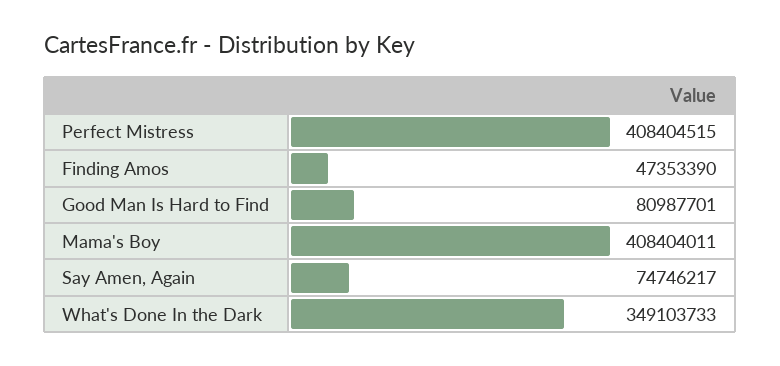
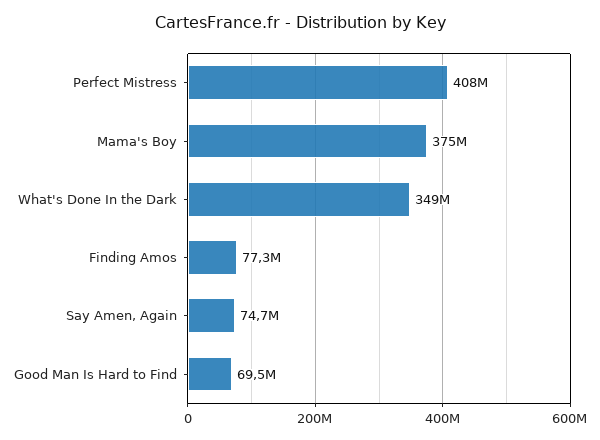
  {
    "Perfect Mistress": 408404515,
-   "Finding Amos": 47353390,
+   "Finding Amos": 77300000,
-   "Good Man Is Hard to Find": 80987701,
+   "Good Man Is Hard to Find": 69500000,
-   "Mama's Boy": 408404011,
+   "Mama's Boy": 375000000,
    "Say Amen, Again": 74746217,
    "What's Done In the Dark": 349103733
  }

